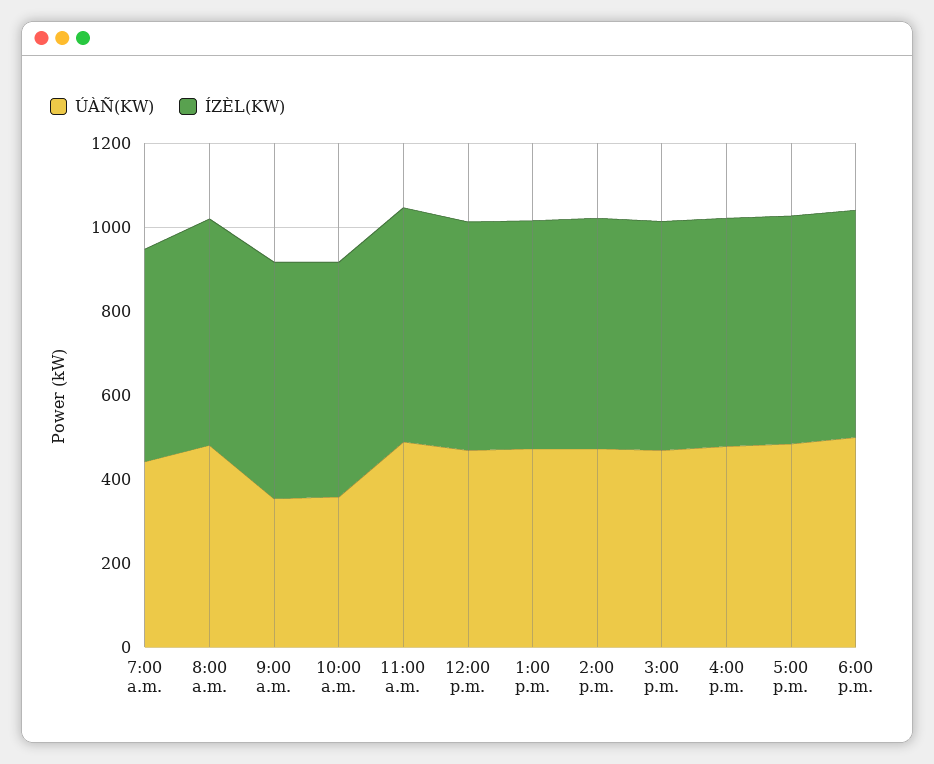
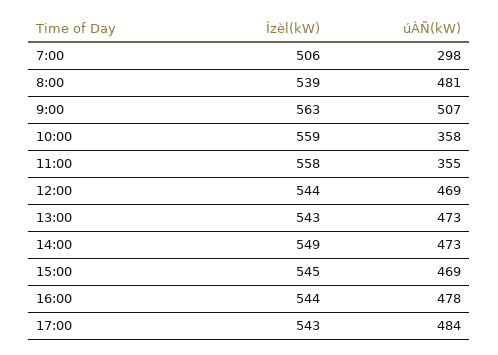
  {
    "ÚÀÑ(KW)": {
-     "7:00 a.m.": 450,
+     "7:00 a.m.": 298,
      "8:00 a.m.": 481,
-     "9:00 a.m.": 350,
+     "9:00 a.m.": 507,
      "10:00 a.m.": 358,
-     "11:00 a.m.": 500,
+     "11:00 a.m.": 355,
      "12:00 p.m.": 469,
      "1:00 p.m.": 473,
      "2:00 p.m.": 473,
      "3:00 p.m.": 469,
      "4:00 p.m.": 478,
-     "5:00 p.m.": 484,
+     "5:00 p.m.": 484
-     "6:00 p.m.": 500
    },
    "ÍZÈL(KW)": {
      "7:00 a.m.": 506,
      "8:00 a.m.": 539,
      "9:00 a.m.": 563,
      "10:00 a.m.": 559,
      "11:00 a.m.": 558,
      "12:00 p.m.": 544,
      "1:00 p.m.": 543,
      "2:00 p.m.": 549,
      "3:00 p.m.": 545,
      "4:00 p.m.": 544,
-     "5:00 p.m.": 543,
+     "5:00 p.m.": 543
-     "6:00 p.m.": 550
    }
  }

